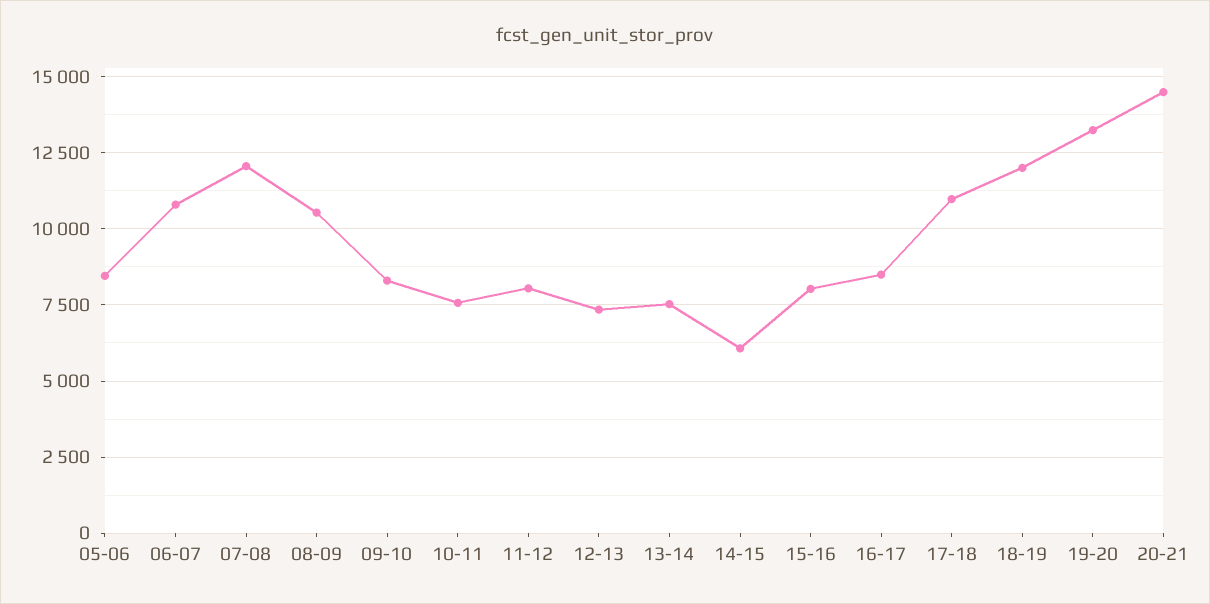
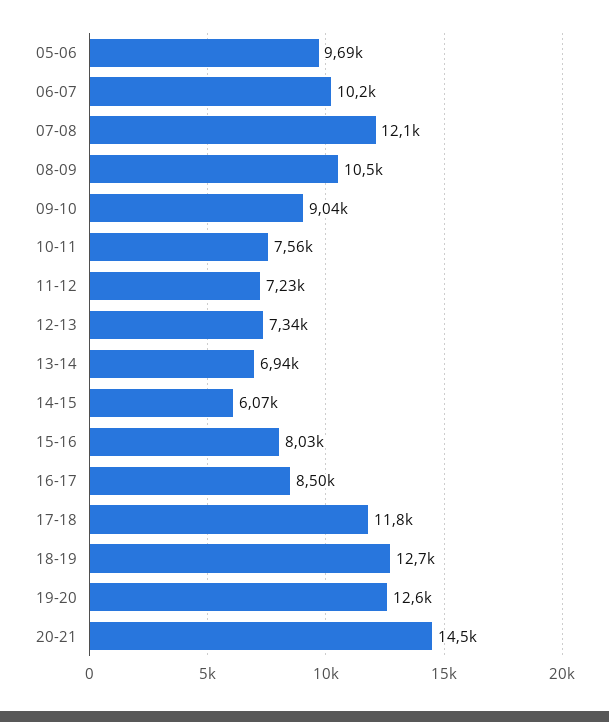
  {
-   "05-06": 8500,
+   "05-06": 9690,
-   "06-07": 10750,
+   "06-07": 10200,
    "07-08": 12100,
    "08-09": 10500,
-   "09-10": 8250,
+   "09-10": 9040,
    "10-11": 7560,
-   "11-12": 8000,
+   "11-12": 7230,
    "12-13": 7340,
-   "13-14": 7500,
+   "13-14": 6940,
    "14-15": 6070,
    "15-16": 8030,
    "16-17": 8500,
-   "17-18": 11000,
+   "17-18": 11800,
-   "18-19": 12000,
+   "18-19": 12700,
-   "19-20": 13250,
+   "19-20": 12600,
    "20-21": 14500
  }

